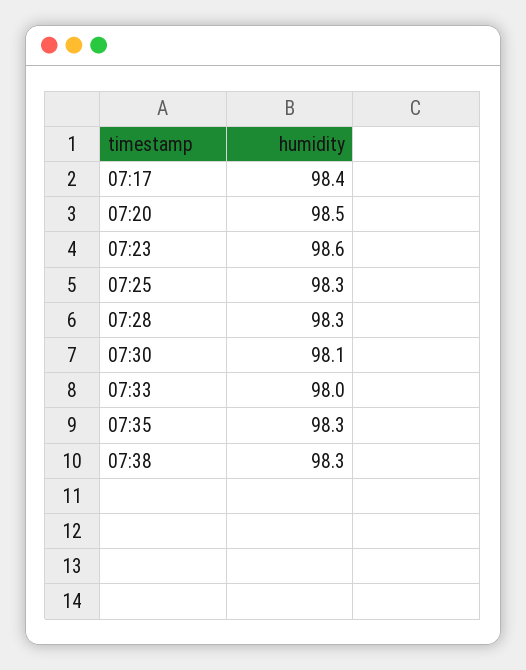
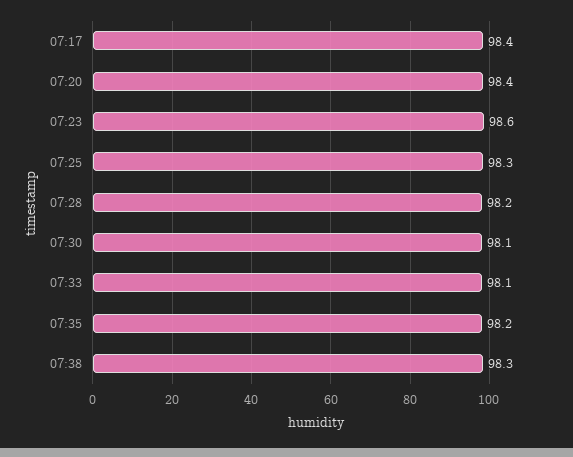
  {
    "07:17": 98.4,
-   "07:20": 98.5,
+   "07:20": 98.4,
    "07:23": 98.6,
    "07:25": 98.3,
-   "07:28": 98.3,
+   "07:28": 98.2,
    "07:30": 98.1,
-   "07:33": 98,
+   "07:33": 98.1,
-   "07:35": 98.3,
+   "07:35": 98.2,
    "07:38": 98.3
  }

